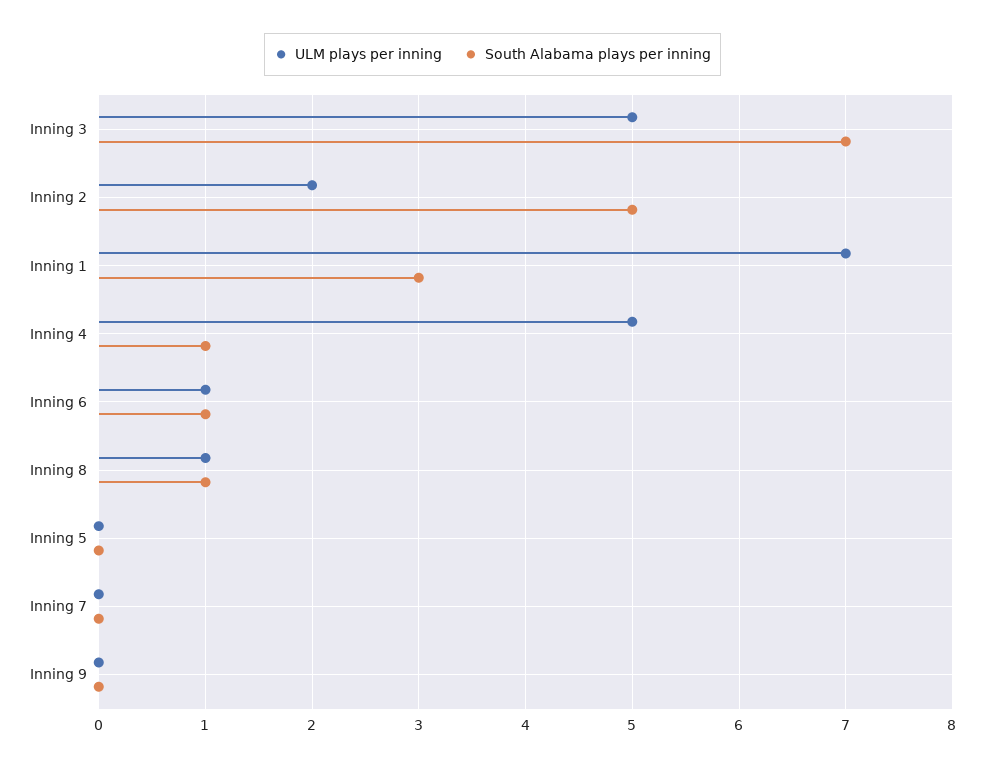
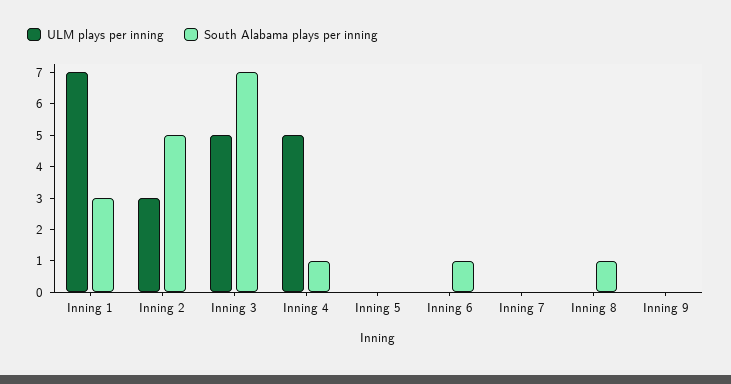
  {
    "ULM plays per inning": {
      "Inning 3": 5,
-     "Inning 2": 2,
+     "Inning 2": 3,
      "Inning 1": 7,
      "Inning 4": 5,
-     "Inning 6": 1,
+     "Inning 6": 0,
-     "Inning 8": 1,
+     "Inning 8": 0,
      "Inning 5": 0,
      "Inning 7": 0,
      "Inning 9": 0
    },
    "South Alabama plays per inning": {
      "Inning 3": 7,
      "Inning 2": 5,
      "Inning 1": 3,
      "Inning 4": 1,
      "Inning 6": 1,
      "Inning 8": 1,
      "Inning 5": 0,
      "Inning 7": 0,
      "Inning 9": 0
    }
  }

